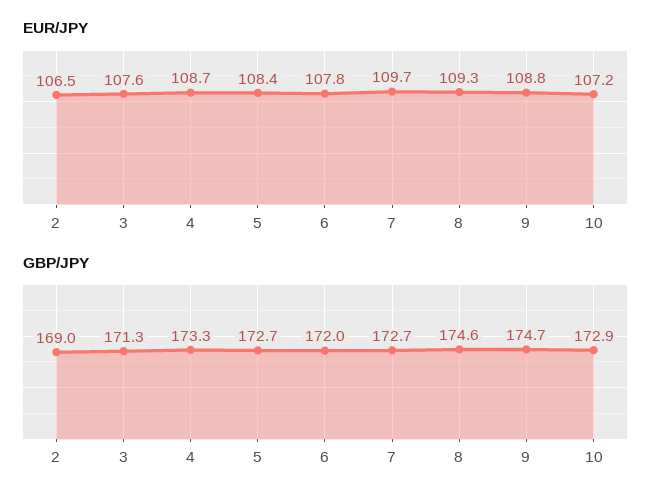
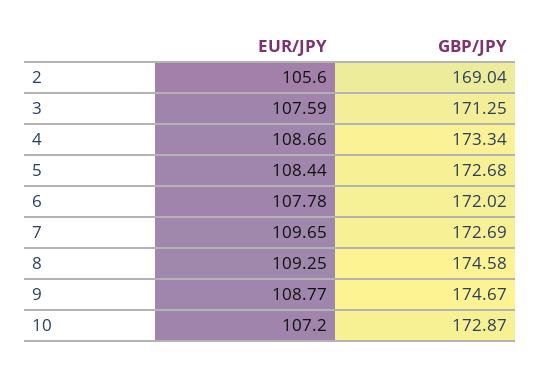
  {
    "EUR/JPY": {
-     "2": 106.5,
+     "2": 105.6,
      "3": 107.59,
      "4": 108.66,
      "5": 108.44,
      "6": 107.78,
      "7": 109.65,
      "8": 109.25,
      "9": 108.77,
      "10": 107.2
    },
    "GBP/JPY": {
      "2": 169.04,
      "3": 171.25,
      "4": 173.34,
      "5": 172.68,
      "6": 172.02,
      "7": 172.69,
      "8": 174.58,
      "9": 174.67,
      "10": 172.87
    }
  }

